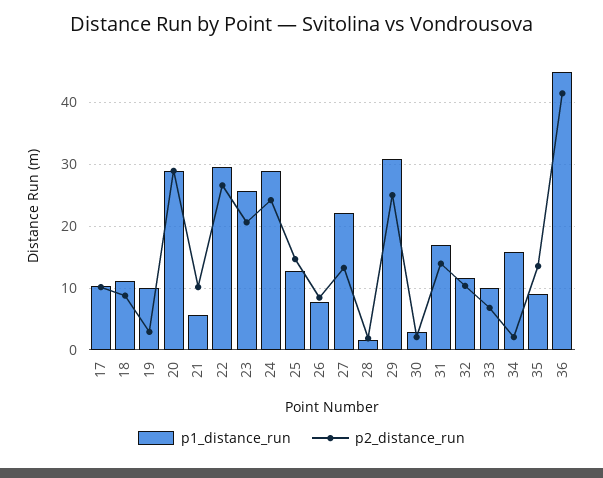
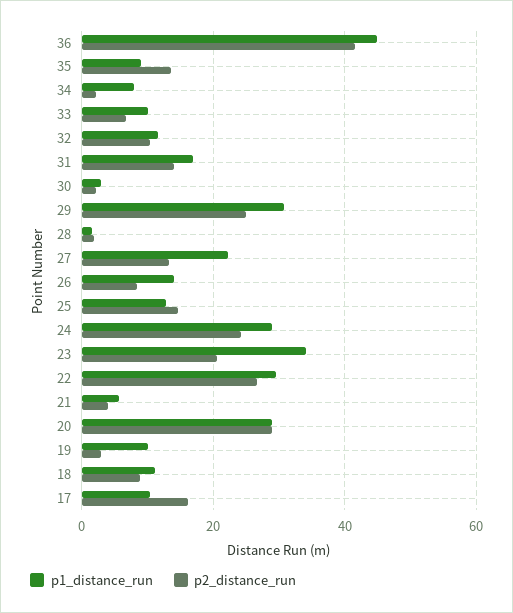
  {
    "p1_distance_run": {
      "17": 10,
      "18": 11,
      "19": 10,
      "20": 29,
      "21": 6,
      "22": 30,
-     "23": 26,
+     "23": 34,
      "24": 29,
      "25": 13,
-     "26": 8,
+     "26": 14,
      "27": 22,
      "28": 2,
      "29": 31,
      "30": 3,
      "31": 17,
      "32": 12,
      "33": 10,
-     "34": 16,
+     "34": 8,
      "35": 9,
      "36": 45
    },
    "p2_distance_run": {
-     "17": 10,
+     "17": 16,
      "18": 9,
      "19": 3,
      "20": 29,
-     "21": 10,
+     "21": 4,
      "22": 27,
      "23": 21,
      "24": 24,
      "25": 15,
      "26": 8,
      "27": 13,
      "28": 2,
      "29": 25,
      "30": 2,
      "31": 14,
      "32": 10,
      "33": 7,
      "34": 2,
      "35": 14,
      "36": 42
    }
  }

